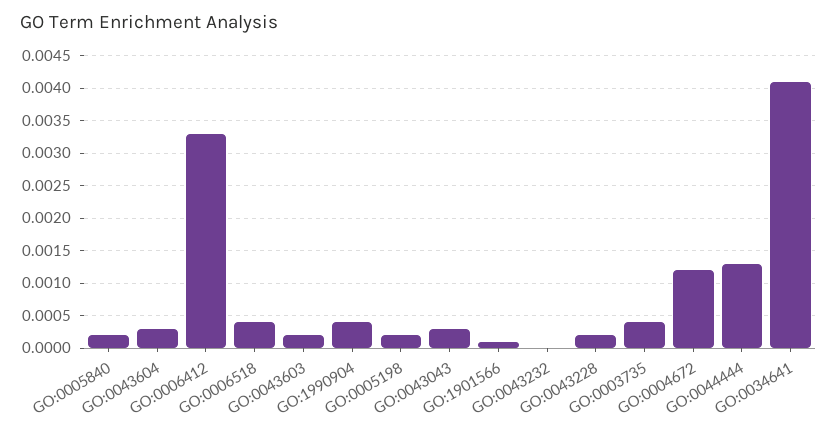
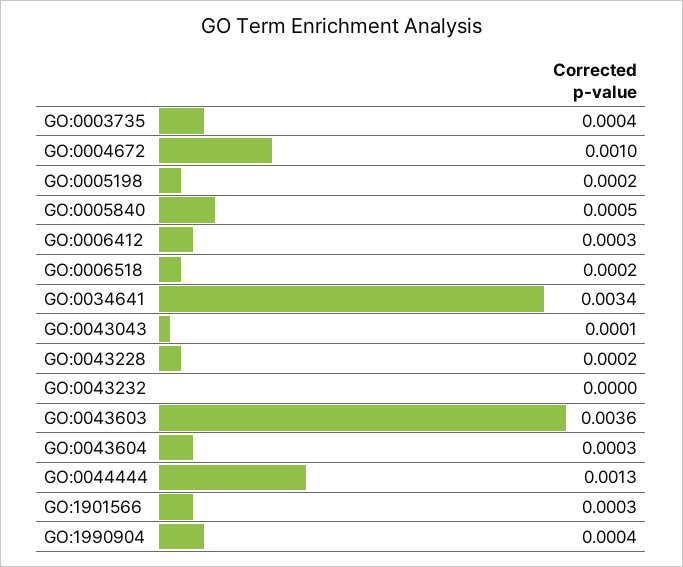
  {
-   "GO:0005840": 0.0002,
+   "GO:0005840": 0.0005,
    "GO:0043604": 0.0003,
-   "GO:0006412": 0.0033,
+   "GO:0006412": 0.0003,
-   "GO:0006518": 0.0004,
+   "GO:0006518": 0.0002,
-   "GO:0043603": 0.0002,
+   "GO:0043603": 0.0036,
    "GO:1990904": 0.0004,
    "GO:0005198": 0.0002,
-   "GO:0043043": 0.0003,
+   "GO:0043043": 0.0001,
-   "GO:1901566": 0.0001,
+   "GO:1901566": 0.0003,
    "GO:0043232": 0,
    "GO:0043228": 0.0002,
    "GO:0003735": 0.0004,
-   "GO:0004672": 0.0012,
+   "GO:0004672": 0.001,
    "GO:0044444": 0.0013,
-   "GO:0034641": 0.0041
+   "GO:0034641": 0.0034
  }

